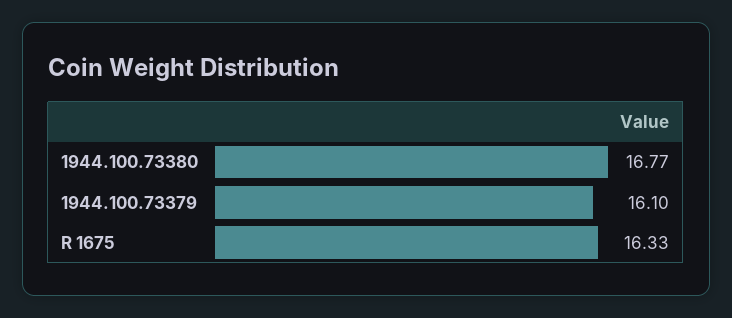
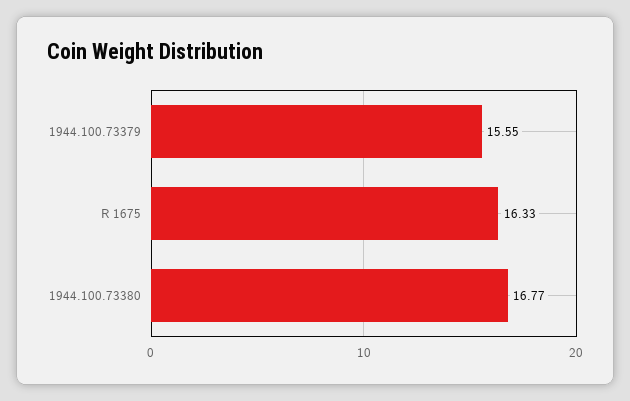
  {
    "1944.100.73380": 16.77,
-   "1944.100.73379": 16.1,
+   "1944.100.73379": 15.55,
    "R 1675": 16.33
  }

